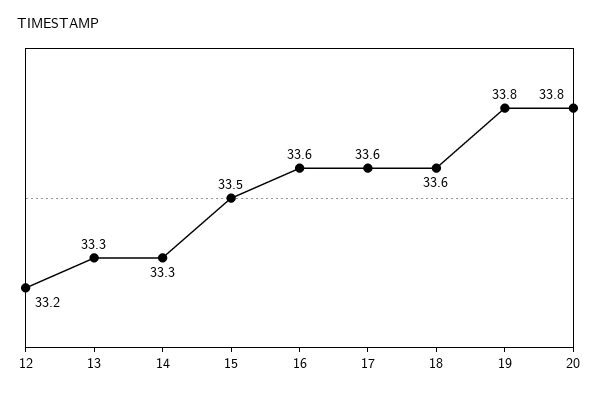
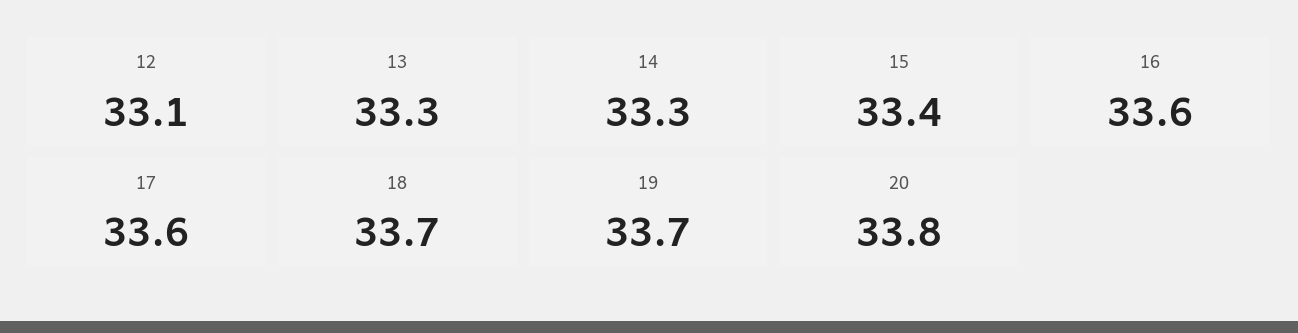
  {
-   "12": 33.2,
+   "12": 33.1,
    "13": 33.3,
    "14": 33.3,
-   "15": 33.5,
+   "15": 33.4,
    "16": 33.6,
    "17": 33.6,
-   "18": 33.6,
+   "18": 33.7,
-   "19": 33.8,
+   "19": 33.7,
    "20": 33.8
  }

